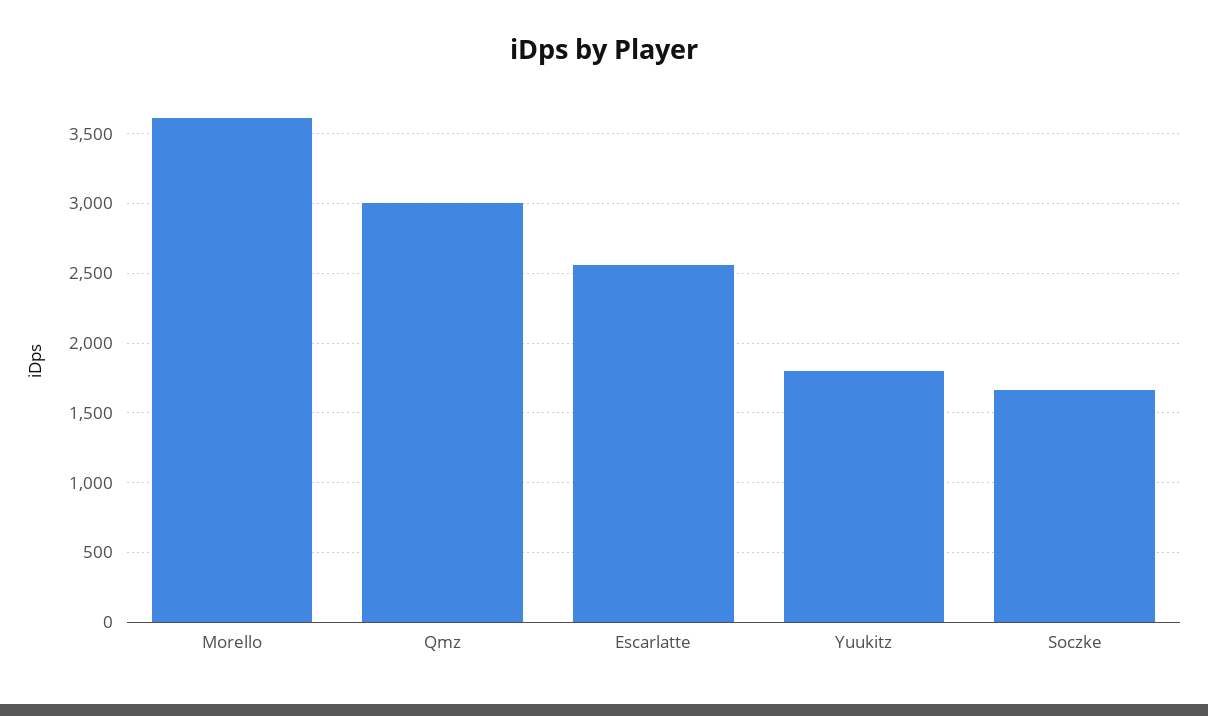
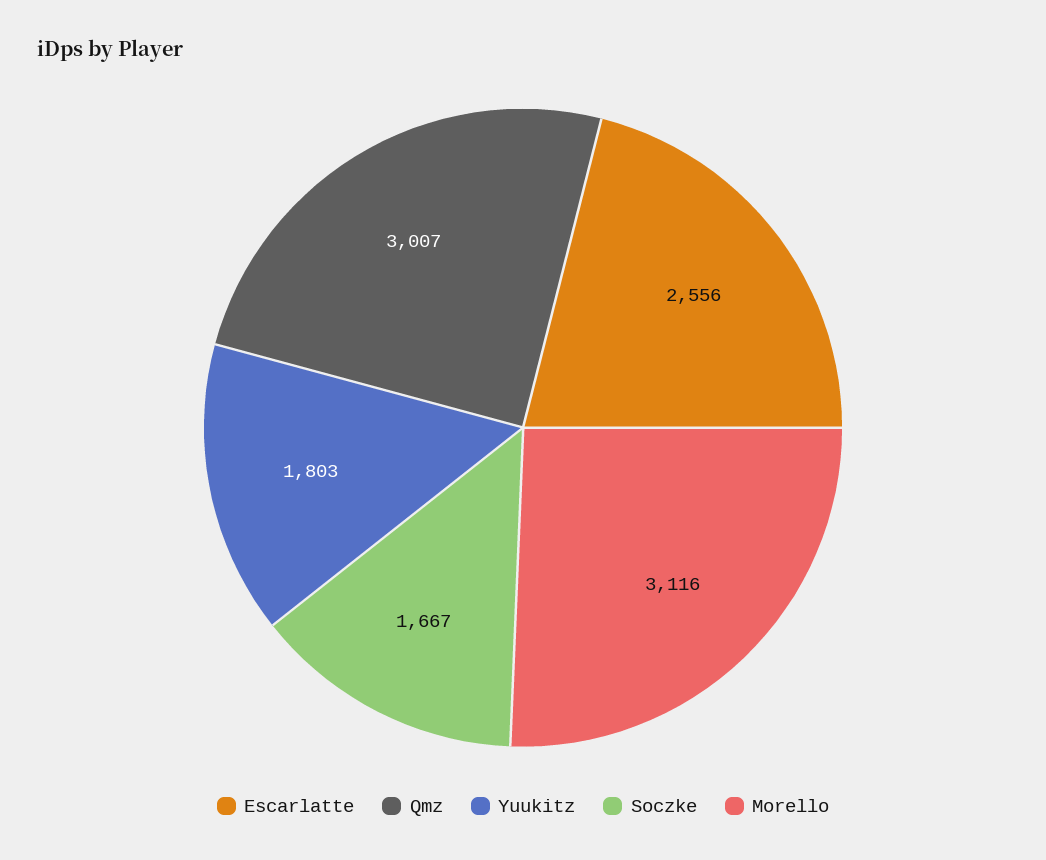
  {
-   "Morello": 3600,
+   "Morello": 3116,
    "Qmz": 3007,
    "Escarlatte": 2556,
    "Yuukitz": 1803,
    "Soczke": 1667
  }

